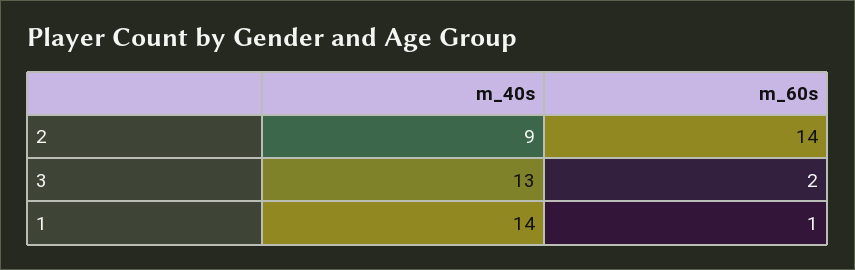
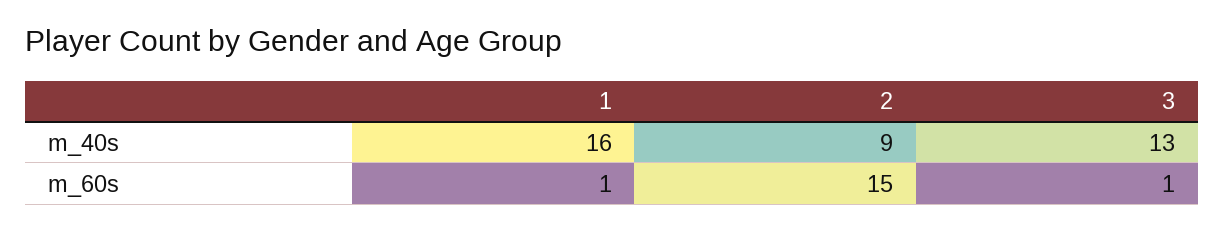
  {
    "m_40s": {
      "2": 9,
      "3": 13,
-     "1": 14
+     "1": 16
    },
    "m_60s": {
-     "2": 14,
+     "2": 15,
-     "3": 2,
+     "3": 1,
      "1": 1
    }
  }

